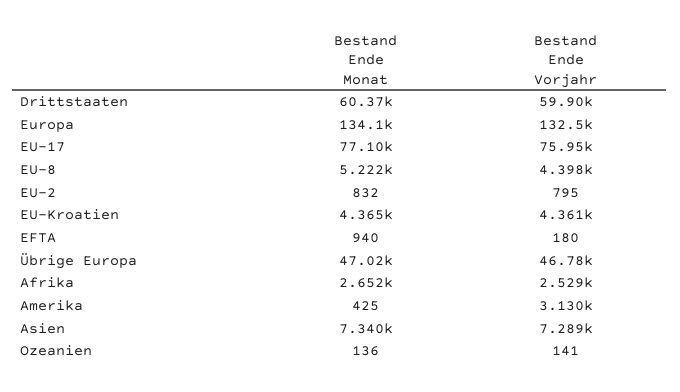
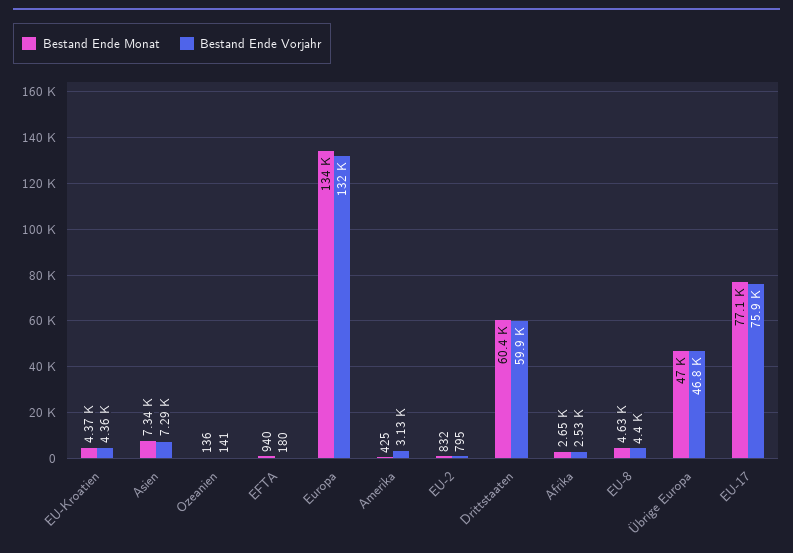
  {
    "Bestand Ende Monat": {
      "Drittstaaten": 60370,
      "Europa": 134100,
      "EU-17": 77100,
-     "EU-8": 5222,
+     "EU-8": 4630,
      "EU-2": 832,
      "EU-Kroatien": 4365,
      "EFTA": 940,
      "Übrige Europa": 47020,
      "Afrika": 2652,
      "Amerika": 425,
      "Asien": 7340,
      "Ozeanien": 136
    },
    "Bestand Ende Vorjahr": {
      "Drittstaaten": 59900,
      "Europa": 132500,
      "EU-17": 75950,
      "EU-8": 4398,
      "EU-2": 795,
      "EU-Kroatien": 4361,
      "EFTA": 180,
      "Übrige Europa": 46780,
      "Afrika": 2529,
      "Amerika": 3130,
      "Asien": 7289,
      "Ozeanien": 141
    }
  }

